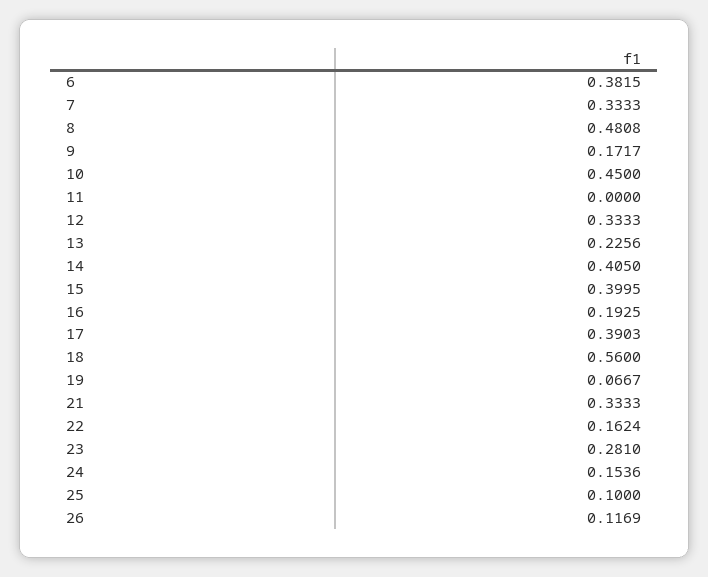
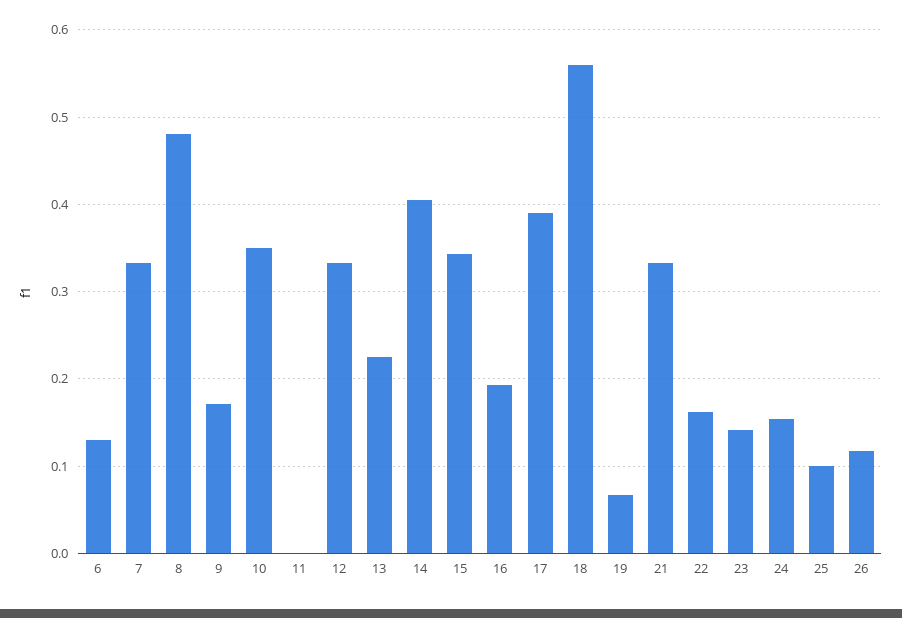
  {
-   "6": 0.3815,
+   "6": 0.13,
    "7": 0.3333,
    "8": 0.4808,
    "9": 0.1717,
-   "10": 0.45,
+   "10": 0.35,
    "11": 0,
    "12": 0.3333,
    "13": 0.2256,
    "14": 0.405,
-   "15": 0.3995,
+   "15": 0.34,
    "16": 0.1925,
    "17": 0.3903,
    "18": 0.56,
    "19": 0.0667,
    "21": 0.3333,
    "22": 0.1624,
-   "23": 0.281,
+   "23": 0.14,
    "24": 0.1536,
    "25": 0.1,
    "26": 0.1169
  }

